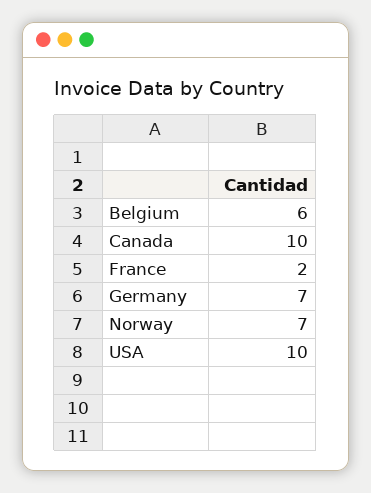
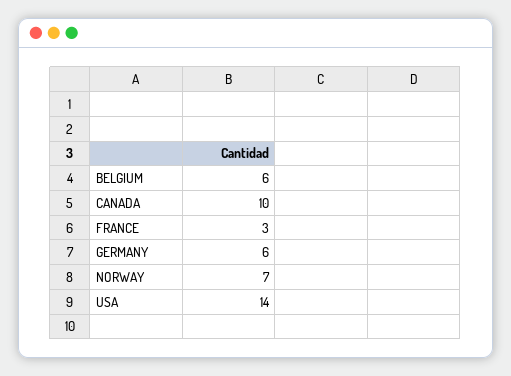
  {
    "Belgium": 6,
    "Canada": 10,
-   "France": 2,
+   "France": 3,
-   "Germany": 7,
+   "Germany": 6,
    "Norway": 7,
-   "USA": 10
+   "USA": 14
  }

